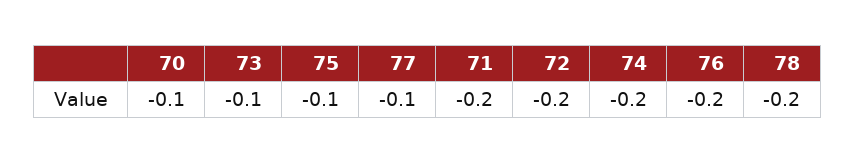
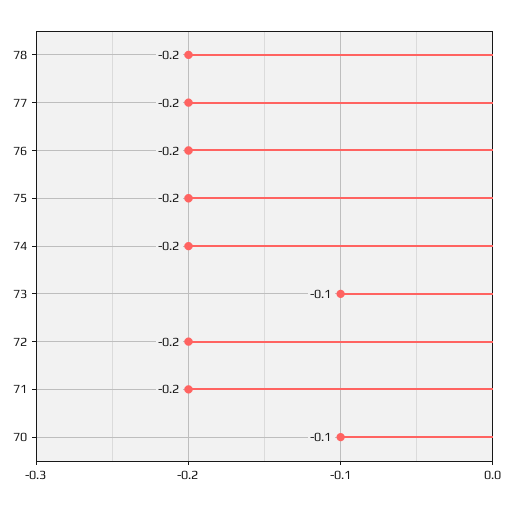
  {
    "70": -0.1,
    "73": -0.1,
-   "75": -0.1,
+   "75": -0.2,
-   "77": -0.1,
+   "77": -0.2,
    "71": -0.2,
    "72": -0.2,
    "74": -0.2,
    "76": -0.2,
    "78": -0.2
  }

